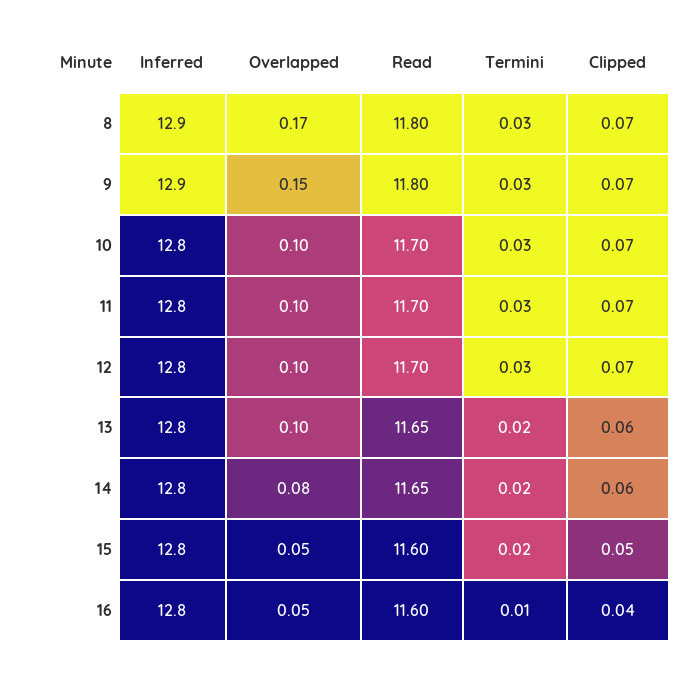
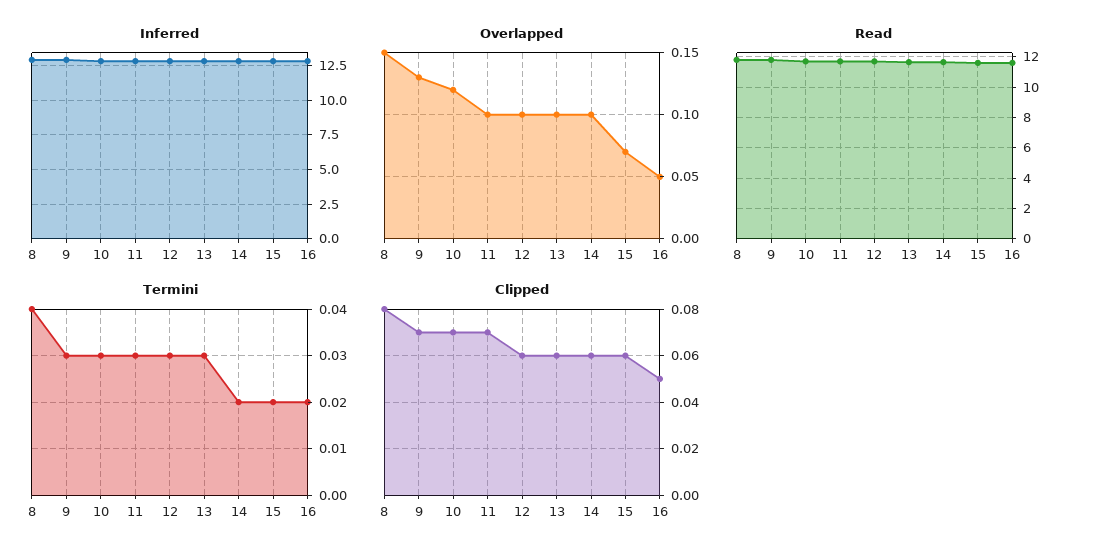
  {
    "Inferred": {
      "8": 12.9,
      "9": 12.9,
      "10": 12.8,
      "11": 12.8,
      "12": 12.8,
      "13": 12.8,
      "14": 12.8,
      "15": 12.8,
      "16": 12.8
    },
    "Overlapped": {
-     "8": 0.17,
+     "8": 0.15,
-     "9": 0.15,
+     "9": 0.13,
-     "10": 0.1,
+     "10": 0.12,
      "11": 0.1,
      "12": 0.1,
      "13": 0.1,
-     "14": 0.08,
+     "14": 0.1,
-     "15": 0.05,
+     "15": 0.07,
      "16": 0.05
    },
    "Read": {
      "8": 11.8,
      "9": 11.8,
      "10": 11.7,
      "11": 11.7,
      "12": 11.7,
      "13": 11.65,
      "14": 11.65,
      "15": 11.6,
      "16": 11.6
    },
    "Termini": {
-     "8": 0.03,
+     "8": 0.04,
      "9": 0.03,
      "10": 0.03,
      "11": 0.03,
      "12": 0.03,
-     "13": 0.02,
+     "13": 0.03,
      "14": 0.02,
      "15": 0.02,
-     "16": 0.01
+     "16": 0.02
    },
    "Clipped": {
-     "8": 0.07,
+     "8": 0.08,
      "9": 0.07,
      "10": 0.07,
      "11": 0.07,
-     "12": 0.07,
+     "12": 0.06,
      "13": 0.06,
      "14": 0.06,
-     "15": 0.05,
+     "15": 0.06,
-     "16": 0.04
+     "16": 0.05
    }
  }

